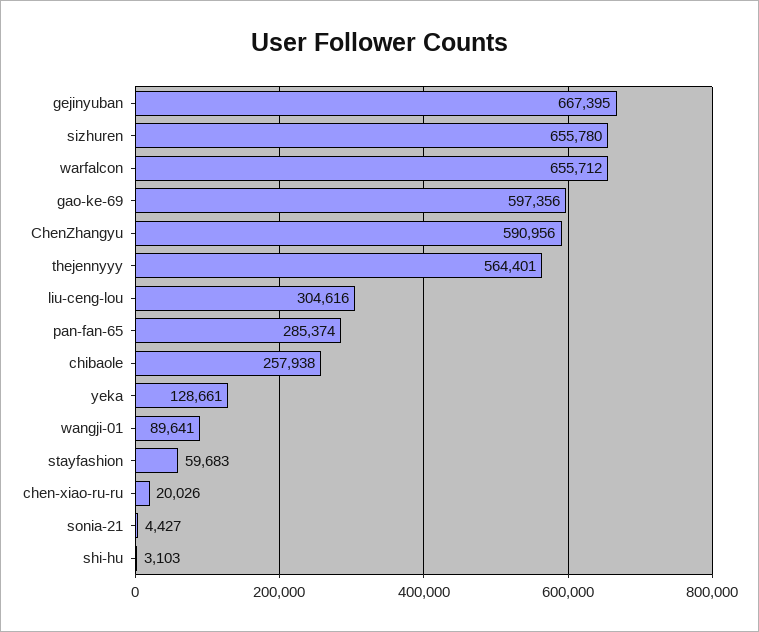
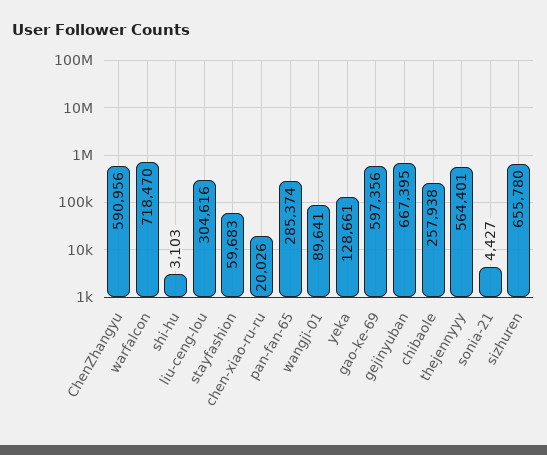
  {
    "gejinyuban": 667395,
    "sizhuren": 655780,
-   "warfalcon": 655712,
+   "warfalcon": 718470,
    "gao-ke-69": 597356,
    "ChenZhangyu": 590956,
    "thejennyyy": 564401,
    "liu-ceng-lou": 304616,
    "pan-fan-65": 285374,
    "chibaole": 257938,
    "yeka": 128661,
    "wangji-01": 89641,
    "stayfashion": 59683,
    "chen-xiao-ru-ru": 20026,
    "sonia-21": 4427,
    "shi-hu": 3103
  }

